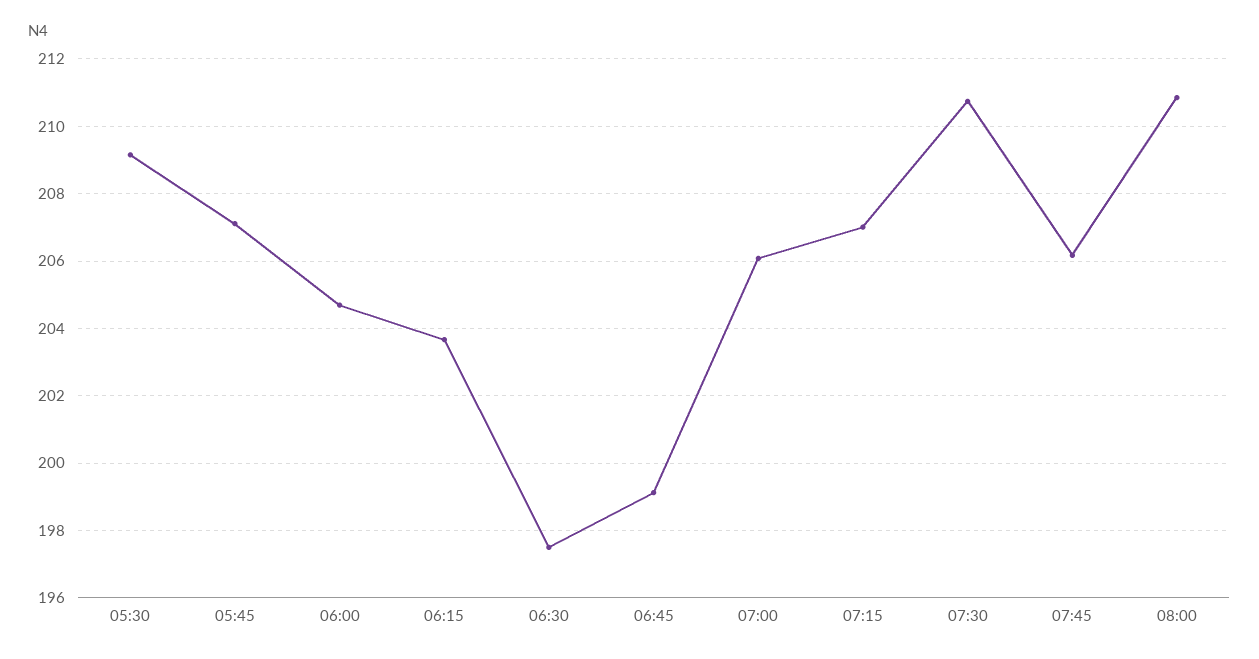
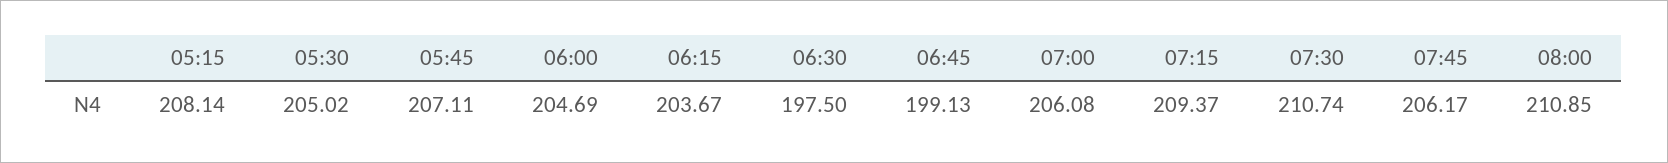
  {
-   "05:30": 209.2,
+   "05:30": 205.02,
    "05:45": 207.11,
    "06:00": 204.69,
    "06:15": 203.67,
    "06:30": 197.5,
    "06:45": 199.13,
    "07:00": 206.08,
-   "07:15": 207,
+   "07:15": 209.37,
    "07:30": 210.74,
    "07:45": 206.17,
-   "08:00": 210.85
+   "08:00": 210.85,
+   "05:15": 208.14
  }

